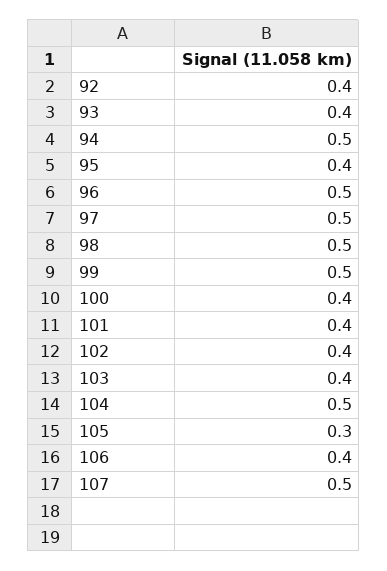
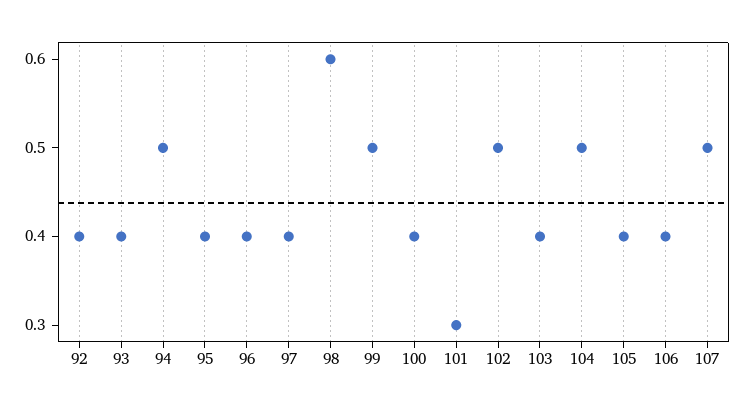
  {
    "92": 0.4,
    "93": 0.4,
    "94": 0.5,
    "95": 0.4,
-   "96": 0.5,
+   "96": 0.4,
-   "97": 0.5,
+   "97": 0.4,
-   "98": 0.5,
+   "98": 0.6,
    "99": 0.5,
    "100": 0.4,
-   "101": 0.4,
+   "101": 0.3,
-   "102": 0.4,
+   "102": 0.5,
    "103": 0.4,
    "104": 0.5,
-   "105": 0.3,
+   "105": 0.4,
    "106": 0.4,
    "107": 0.5
  }

